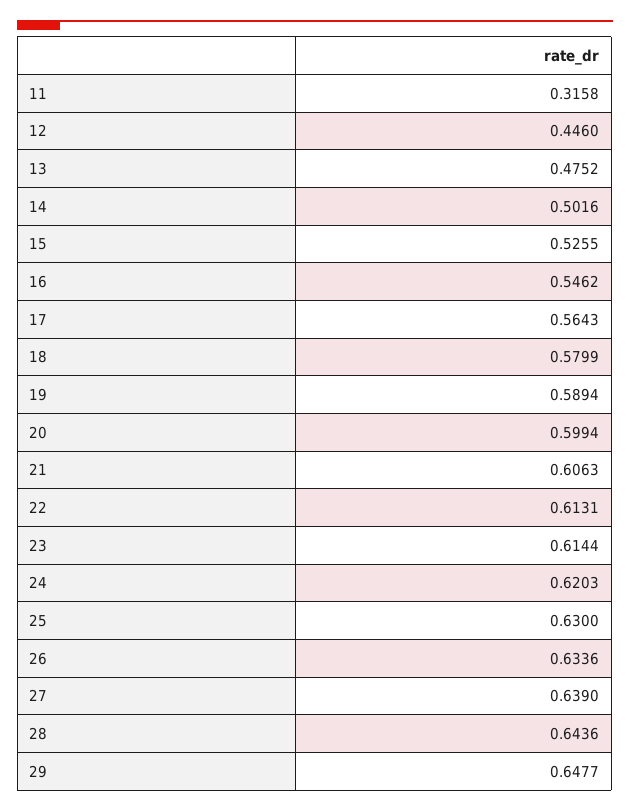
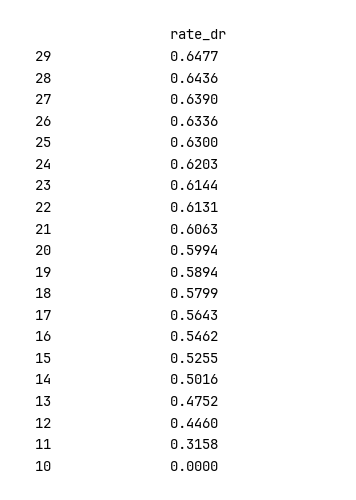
  {
    "11": 0.3158,
    "12": 0.446,
    "13": 0.4752,
    "14": 0.5016,
    "15": 0.5255,
    "16": 0.5462,
    "17": 0.5643,
    "18": 0.5799,
    "19": 0.5894,
    "20": 0.5994,
    "21": 0.6063,
    "22": 0.6131,
    "23": 0.6144,
    "24": 0.6203,
    "25": 0.63,
    "26": 0.6336,
    "27": 0.639,
    "28": 0.6436,
-   "29": 0.6477
+   "29": 0.6477,
+   "10": 0
  }

